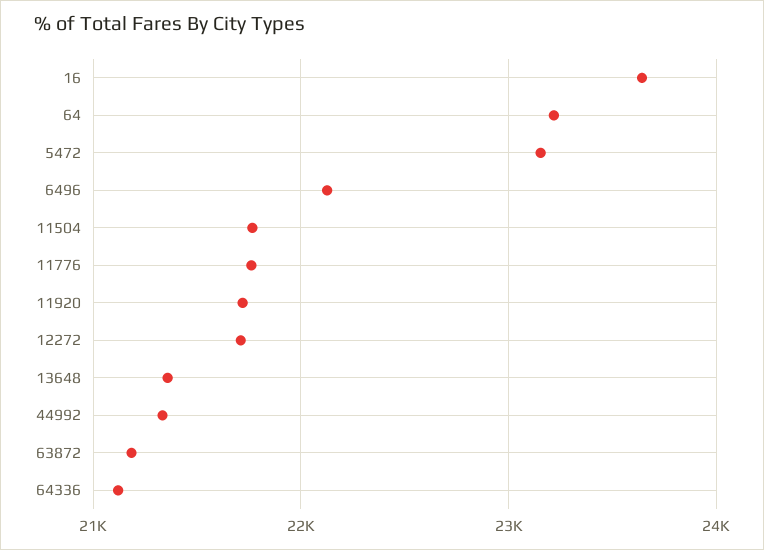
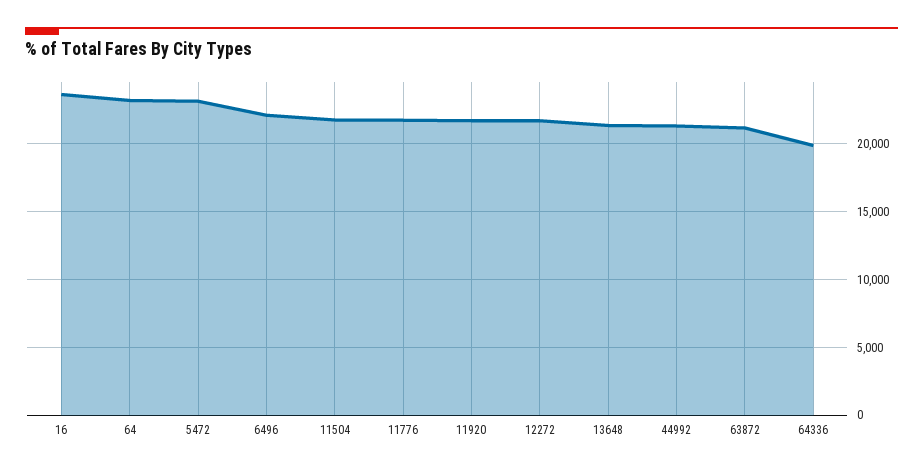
  {
    "16": 23600,
    "64": 23200,
    "5472": 23200,
    "6496": 22100,
    "11504": 21800,
    "11776": 21800,
    "11920": 21700,
    "12272": 21700,
    "13648": 21400,
    "44992": 21300,
    "63872": 21200,
-   "64336": 21100
+   "64336": 20000
  }

